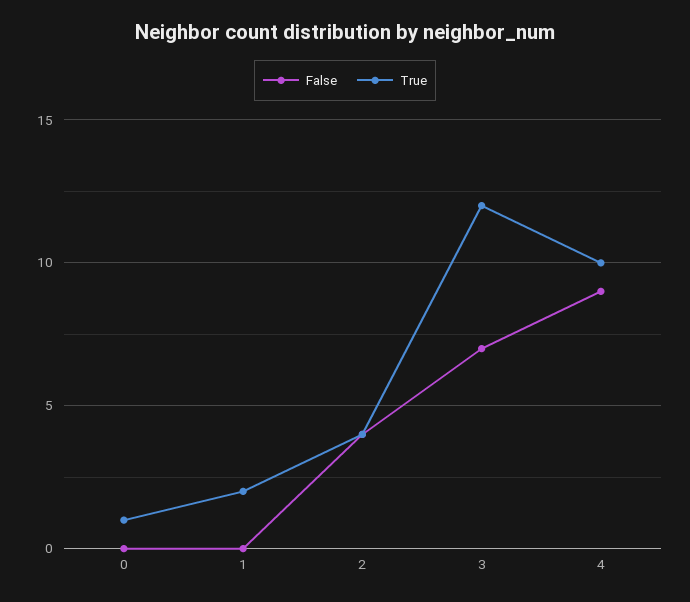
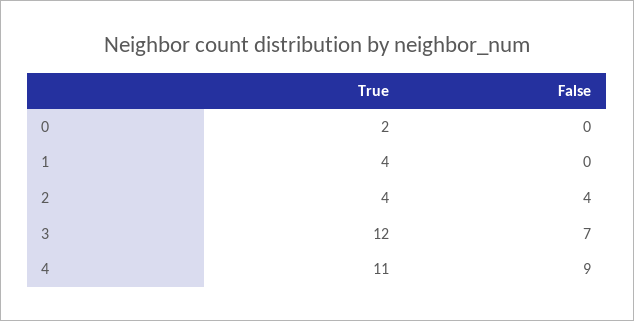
  {
    "False": {
      "0": 0,
      "1": 0,
      "2": 4,
      "3": 7,
      "4": 9
    },
    "True": {
-     "0": 1,
+     "0": 2,
-     "1": 2,
+     "1": 4,
      "2": 4,
      "3": 12,
-     "4": 10
+     "4": 11
    }
  }

